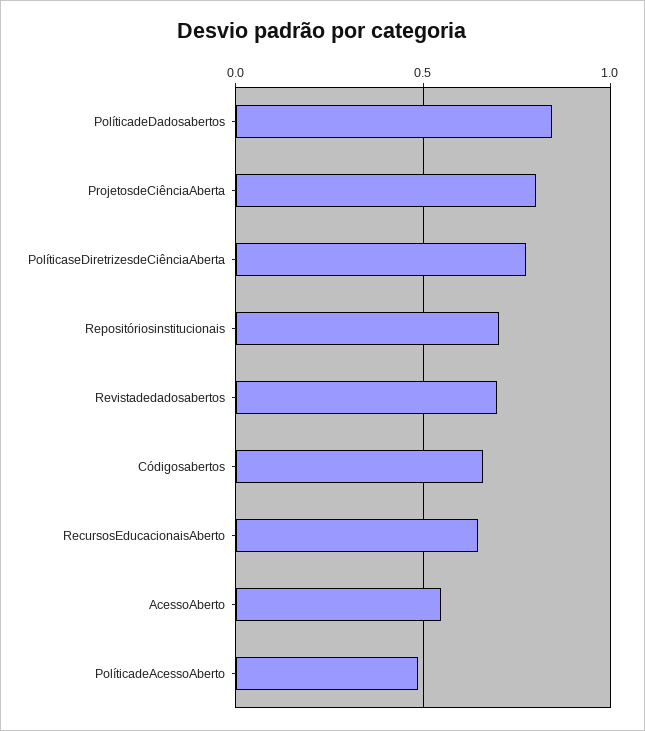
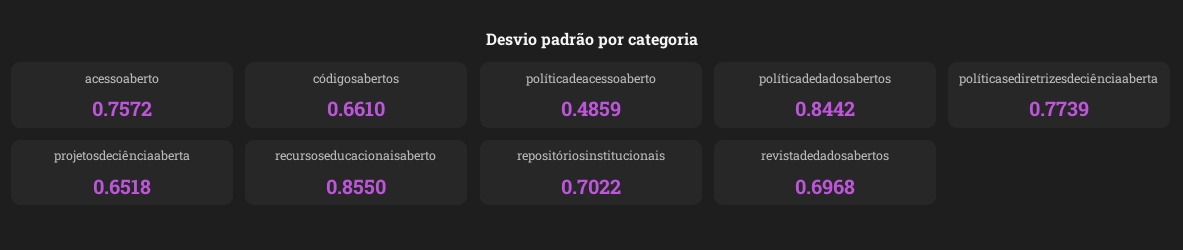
  {
    "PolíticadeDadosabertos": 0.8442,
-   "ProjetosdeCiênciaAberta": 0.8,
+   "ProjetosdeCiênciaAberta": 0.6518,
    "PolíticaseDiretrizesdeCiênciaAberta": 0.7739,
    "Repositóriosinstitucionais": 0.7022,
    "Revistadedadosabertos": 0.6968,
    "Códigosabertos": 0.661,
-   "RecursosEducacionaisAberto": 0.65,
+   "RecursosEducacionaisAberto": 0.855,
-   "AcessoAberto": 0.55,
+   "AcessoAberto": 0.7572,
    "PolíticadeAcessoAberto": 0.4859
  }

